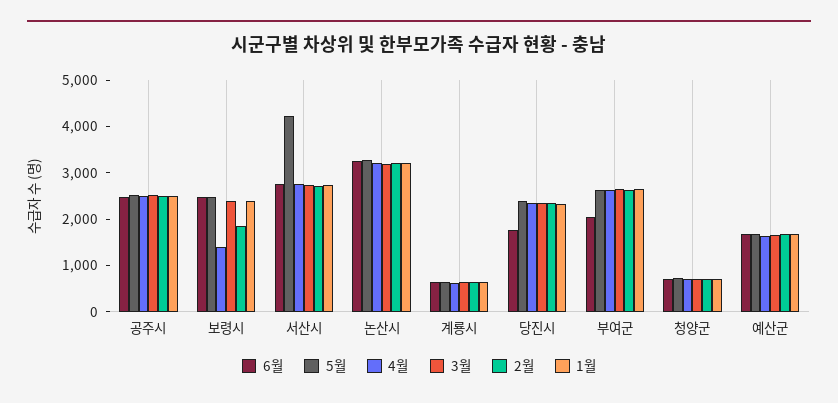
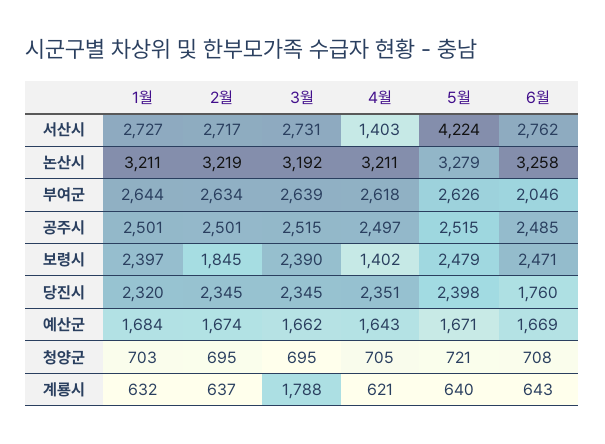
  {
    "6월": {
      "공주시": 2485,
      "보령시": 2471,
      "서산시": 2762,
      "논산시": 3258,
      "계룡시": 643,
      "당진시": 1760,
      "부여군": 2046,
      "청양군": 708,
      "예산군": 1669
    },
    "5월": {
      "공주시": 2515,
      "보령시": 2479,
      "서산시": 4224,
      "논산시": 3279,
      "계룡시": 640,
      "당진시": 2398,
      "부여군": 2626,
      "청양군": 721,
      "예산군": 1671
    },
    "4월": {
      "공주시": 2497,
      "보령시": 1402,
-     "서산시": 2800,
+     "서산시": 1403,
      "논산시": 3211,
      "계룡시": 621,
      "당진시": 2351,
      "부여군": 2618,
      "청양군": 705,
      "예산군": 1643
    },
    "3월": {
      "공주시": 2515,
      "보령시": 2390,
      "서산시": 2731,
      "논산시": 3192,
-     "계룡시": 600,
+     "계룡시": 1788,
      "당진시": 2345,
      "부여군": 2639,
      "청양군": 695,
      "예산군": 1662
    },
    "2월": {
      "공주시": 2501,
      "보령시": 1845,
      "서산시": 2717,
      "논산시": 3219,
      "계룡시": 637,
      "당진시": 2345,
      "부여군": 2634,
      "청양군": 695,
      "예산군": 1674
    },
    "1월": {
      "공주시": 2501,
      "보령시": 2397,
      "서산시": 2727,
      "논산시": 3211,
      "계룡시": 632,
      "당진시": 2320,
      "부여군": 2644,
      "청양군": 703,
      "예산군": 1684
    }
  }

